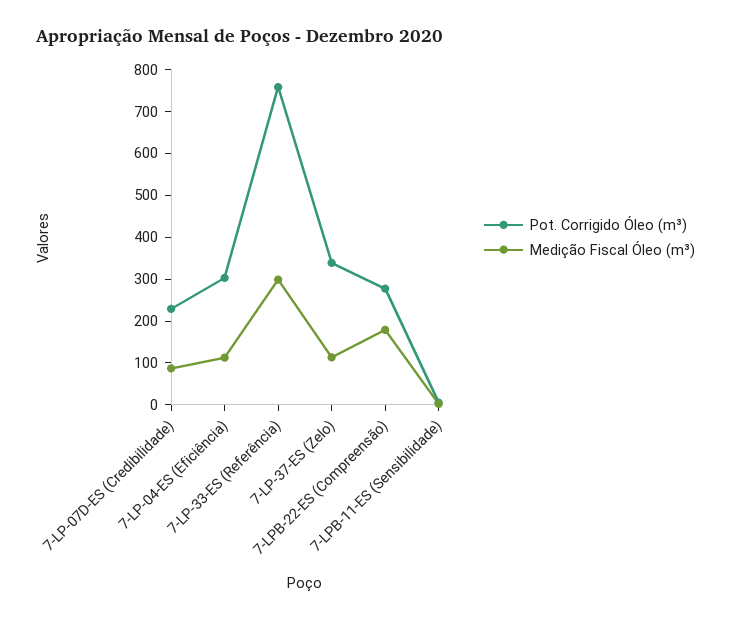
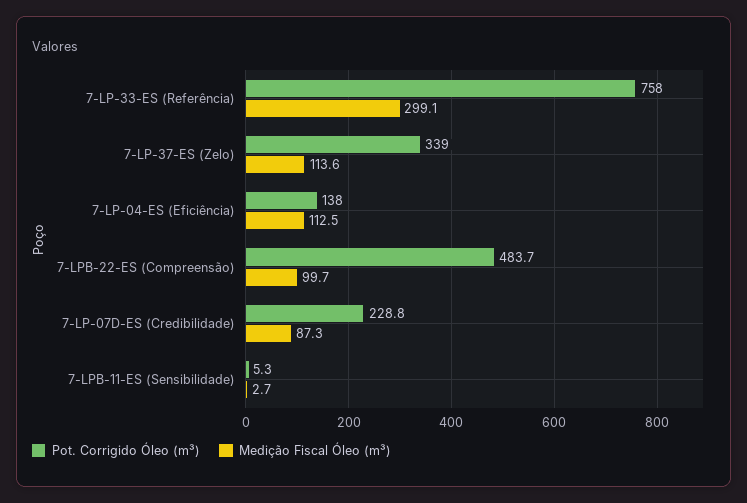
  {
    "Pot. Corrigido Óleo (m³)": {
      "7-LP-07D-ES (Credibilidade)": 228.8,
-     "7-LP-04-ES (Eficiência)": 300,
+     "7-LP-04-ES (Eficiência)": 138,
      "7-LP-33-ES (Referência)": 758,
      "7-LP-37-ES (Zelo)": 339,
-     "7-LPB-22-ES (Compreensão)": 280,
+     "7-LPB-22-ES (Compreensão)": 483.7,
      "7-LPB-11-ES (Sensibilidade)": 5.3
    },
    "Medição Fiscal Óleo (m³)": {
      "7-LP-07D-ES (Credibilidade)": 87.3,
      "7-LP-04-ES (Eficiência)": 112.5,
      "7-LP-33-ES (Referência)": 299.1,
      "7-LP-37-ES (Zelo)": 113.6,
-     "7-LPB-22-ES (Compreensão)": 180,
+     "7-LPB-22-ES (Compreensão)": 99.7,
      "7-LPB-11-ES (Sensibilidade)": 2.7
    }
  }

